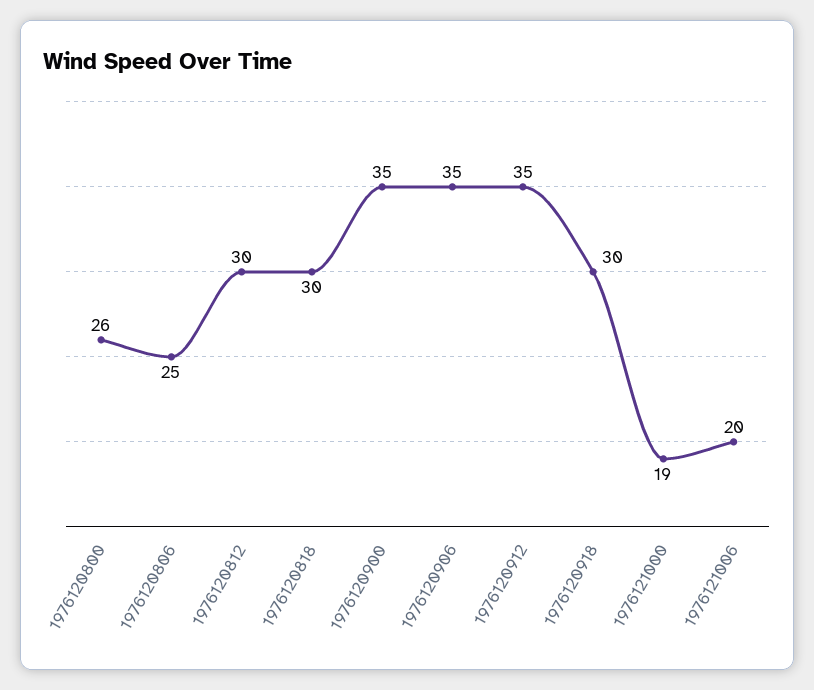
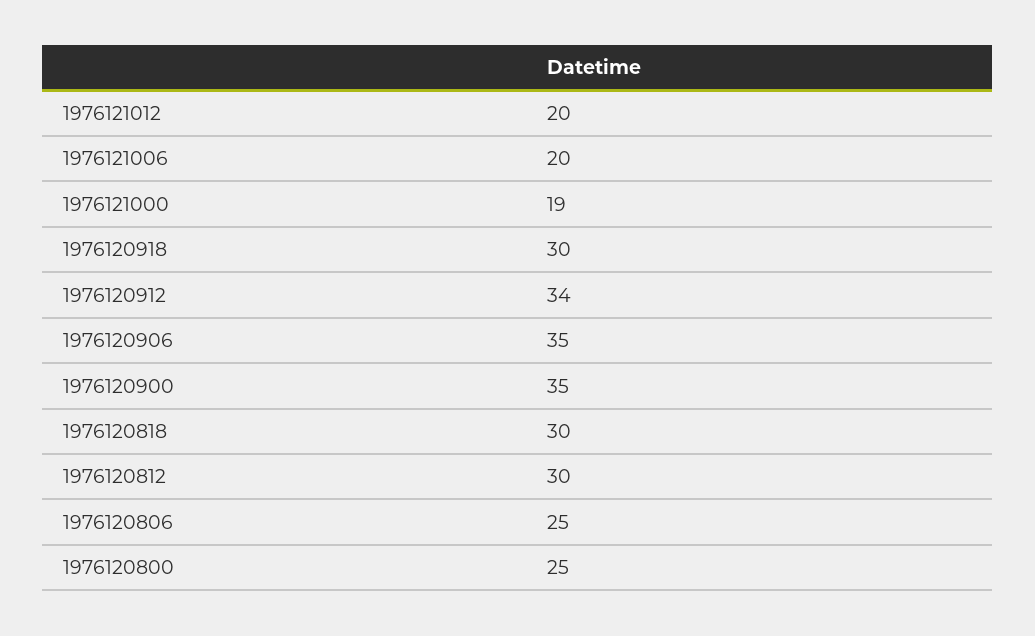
  {
-   "1976120800": 26,
+   "1976120800": 25,
    "1976120806": 25,
    "1976120812": 30,
    "1976120818": 30,
    "1976120900": 35,
    "1976120906": 35,
-   "1976120912": 35,
+   "1976120912": 34,
    "1976120918": 30,
    "1976121000": 19,
-   "1976121006": 20
+   "1976121006": 20,
+   "1976121012": 20
  }

